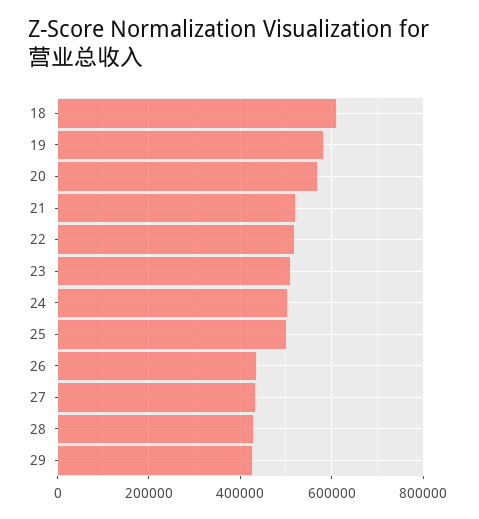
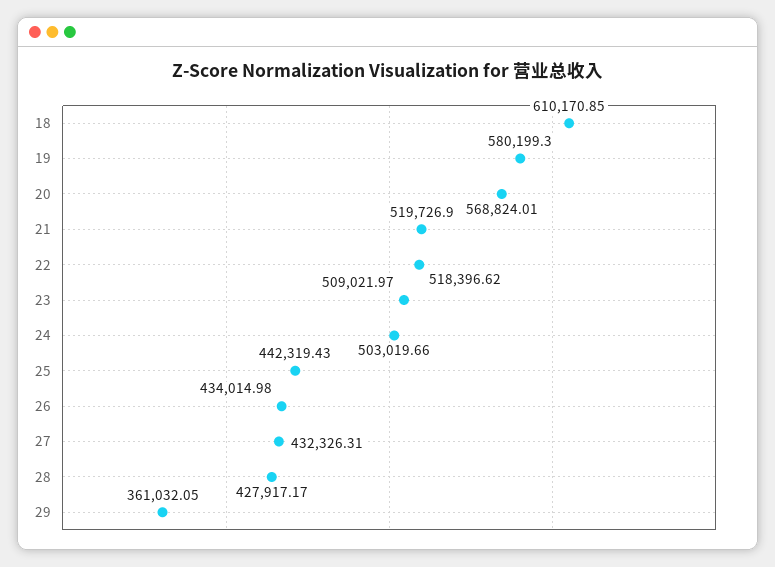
  {
    "18": 610170.85,
    "19": 580199.3,
    "20": 568824.01,
    "21": 519726.9,
    "22": 518396.62,
    "23": 509021.97,
    "24": 503019.66,
-   "25": 500000,
+   "25": 442319.43,
    "26": 434014.98,
    "27": 432326.31,
    "28": 427917.17,
-   "29": 420000
+   "29": 361032.05
  }

